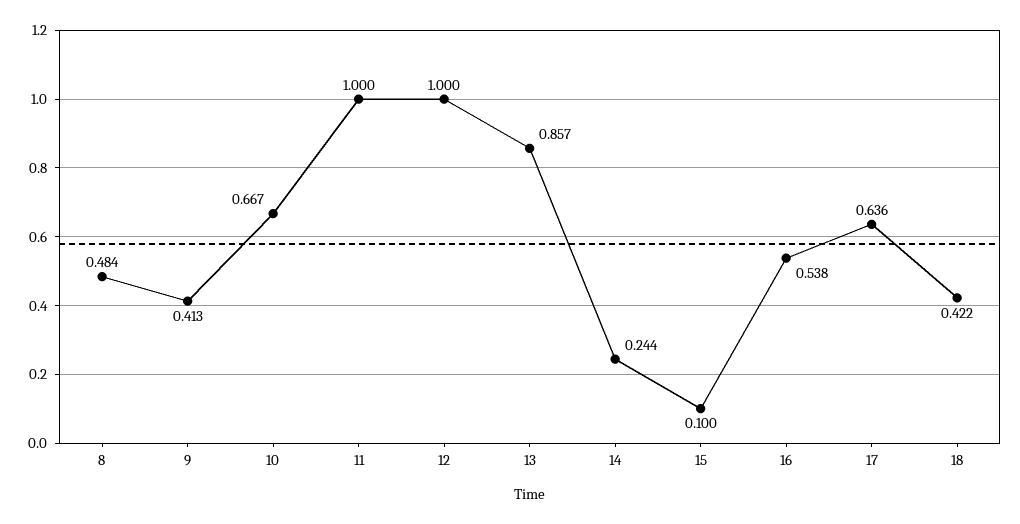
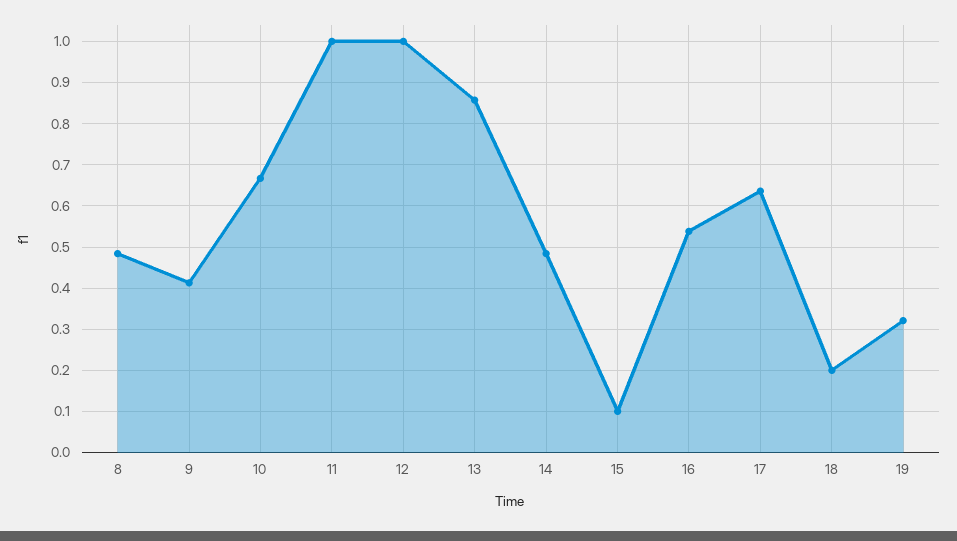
  {
    "8": 0.484,
    "9": 0.413,
    "10": 0.667,
    "11": 1,
    "12": 1,
    "13": 0.857,
-   "14": 0.244,
+   "14": 0.48,
    "15": 0.1,
    "16": 0.538,
    "17": 0.636,
-   "18": 0.422
+   "18": 0.2,
+   "19": 0.32
  }

